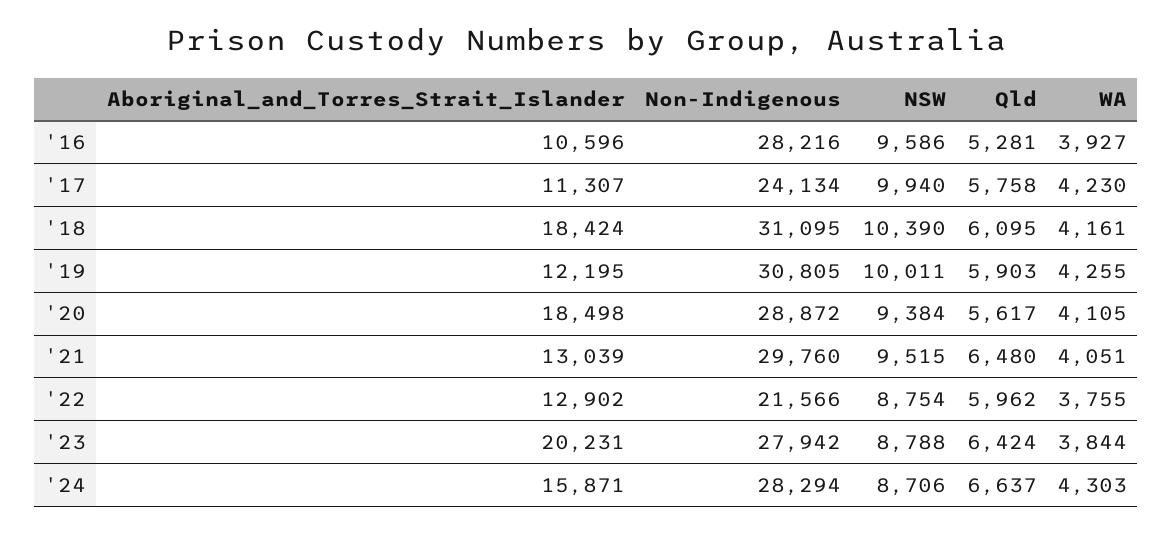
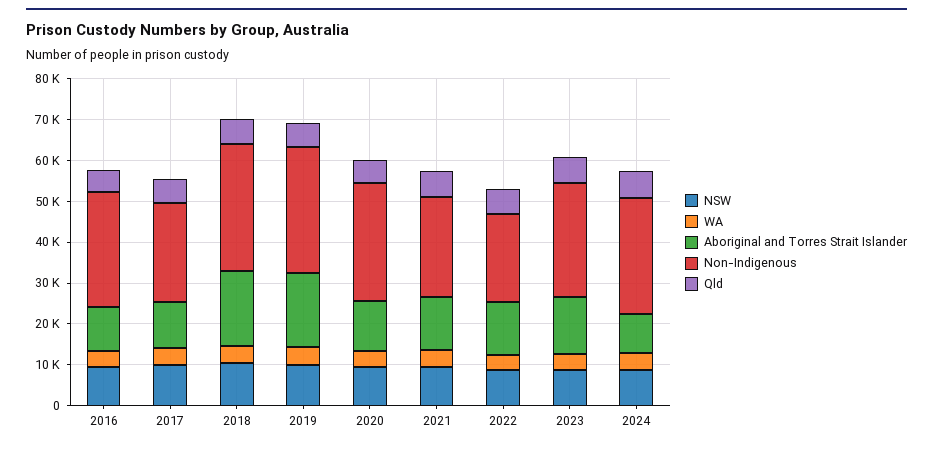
  {
    "Aboriginal_and_Torres_Strait_Islander": {
      "'16": 10596,
      "'17": 11307,
      "'18": 18424,
-     "'19": 12195,
+     "'19": 18000,
-     "'20": 18498,
+     "'20": 12000,
      "'21": 13039,
      "'22": 12902,
-     "'23": 20231,
+     "'23": 14000,
-     "'24": 15871
+     "'24": 10000
    },
    "Non-Indigenous": {
      "'16": 28216,
      "'17": 24134,
      "'18": 31095,
      "'19": 30805,
      "'20": 28872,
-     "'21": 29760,
+     "'21": 24000,
      "'22": 21566,
      "'23": 27942,
      "'24": 28294
    },
    "NSW": {
      "'16": 9586,
      "'17": 9940,
      "'18": 10390,
      "'19": 10011,
      "'20": 9384,
      "'21": 9515,
      "'22": 8754,
      "'23": 8788,
      "'24": 8706
    },
    "Qld": {
      "'16": 5281,
      "'17": 5758,
      "'18": 6095,
      "'19": 5903,
      "'20": 5617,
      "'21": 6480,
      "'22": 5962,
      "'23": 6424,
      "'24": 6637
    },
    "WA": {
      "'16": 3927,
      "'17": 4230,
      "'18": 4161,
      "'19": 4255,
      "'20": 4105,
      "'21": 4051,
      "'22": 3755,
      "'23": 3844,
      "'24": 4303
    }
  }

